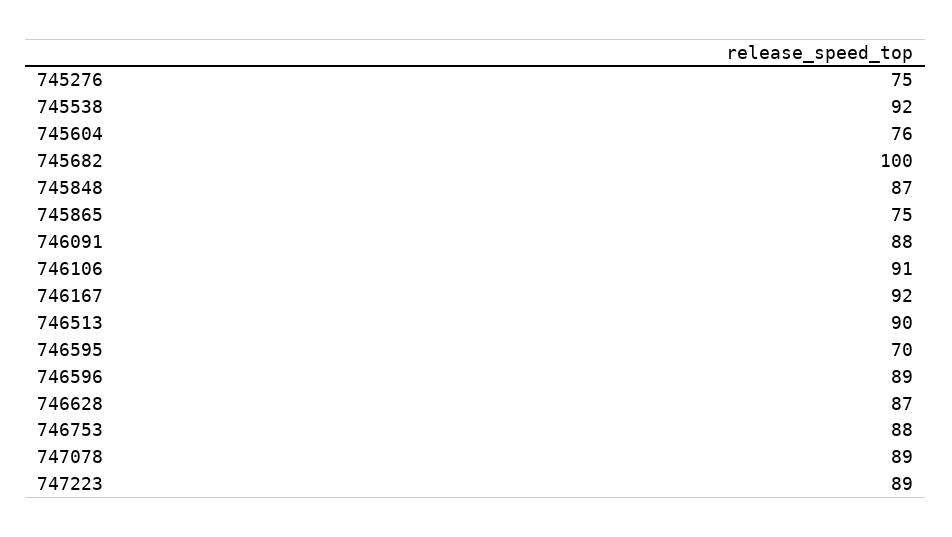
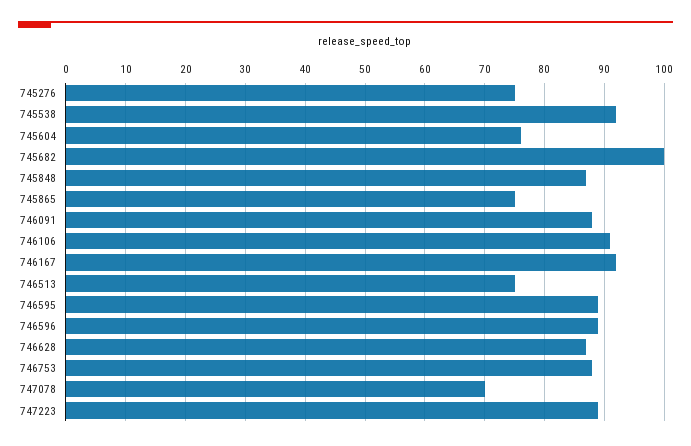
  {
    "745276": 75,
    "745538": 92,
    "745604": 76,
    "745682": 100,
    "745848": 87,
    "745865": 75,
    "746091": 88,
    "746106": 91,
    "746167": 92,
-   "746513": 90,
+   "746513": 75,
-   "746595": 70,
+   "746595": 90,
    "746596": 89,
    "746628": 87,
    "746753": 88,
-   "747078": 89,
+   "747078": 70,
    "747223": 89
  }

